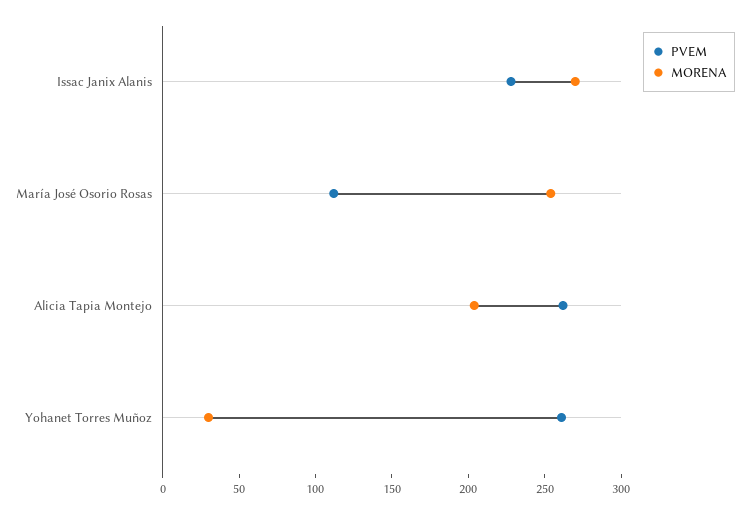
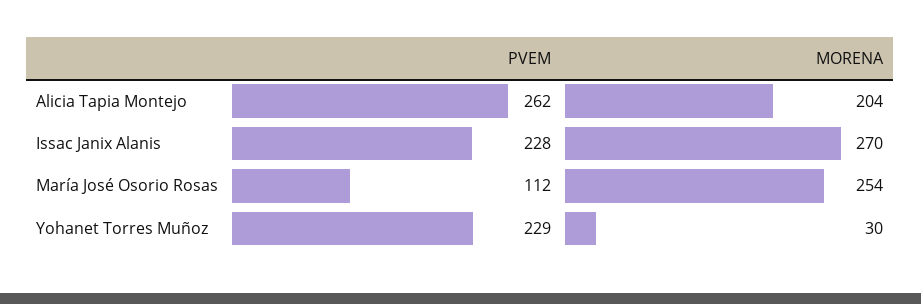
  {
    "PVEM": {
      "Issac Janix Alanis": 228,
      "María José Osorio Rosas": 112,
      "Alicia Tapia Montejo": 262,
-     "Yohanet Torres Muñoz": 260
+     "Yohanet Torres Muñoz": 229
    },
    "MORENA": {
      "Issac Janix Alanis": 270,
      "María José Osorio Rosas": 254,
      "Alicia Tapia Montejo": 204,
      "Yohanet Torres Muñoz": 30
    }
  }

